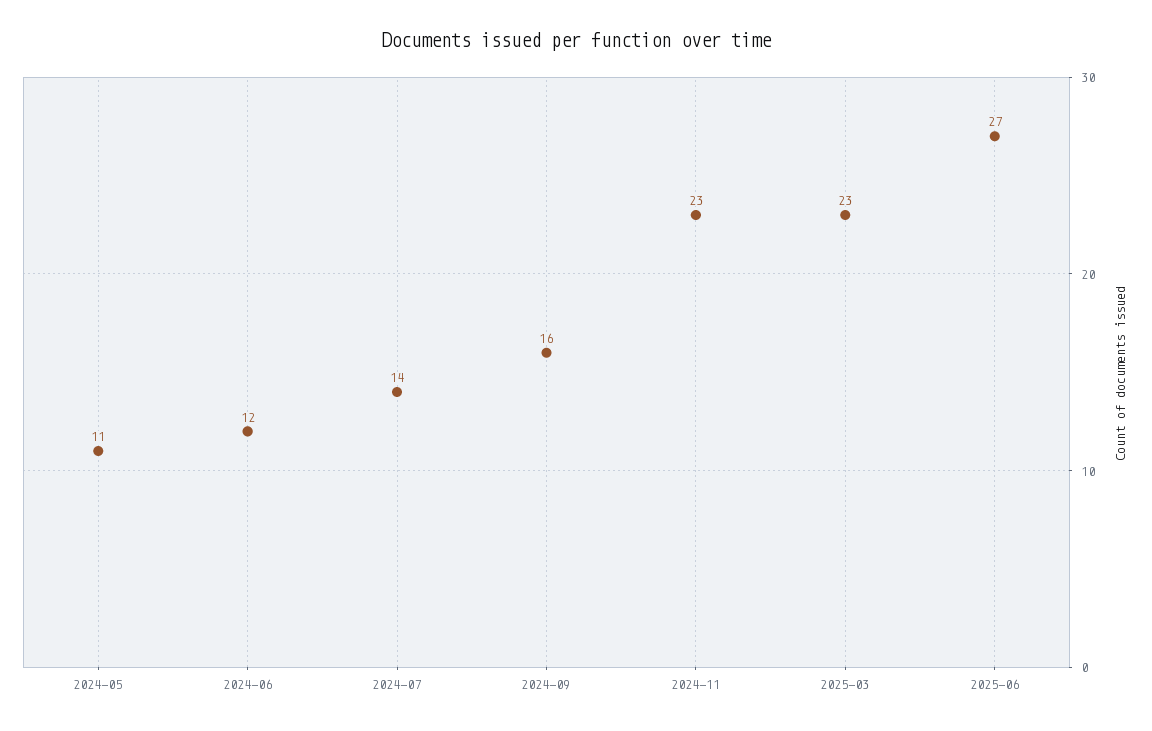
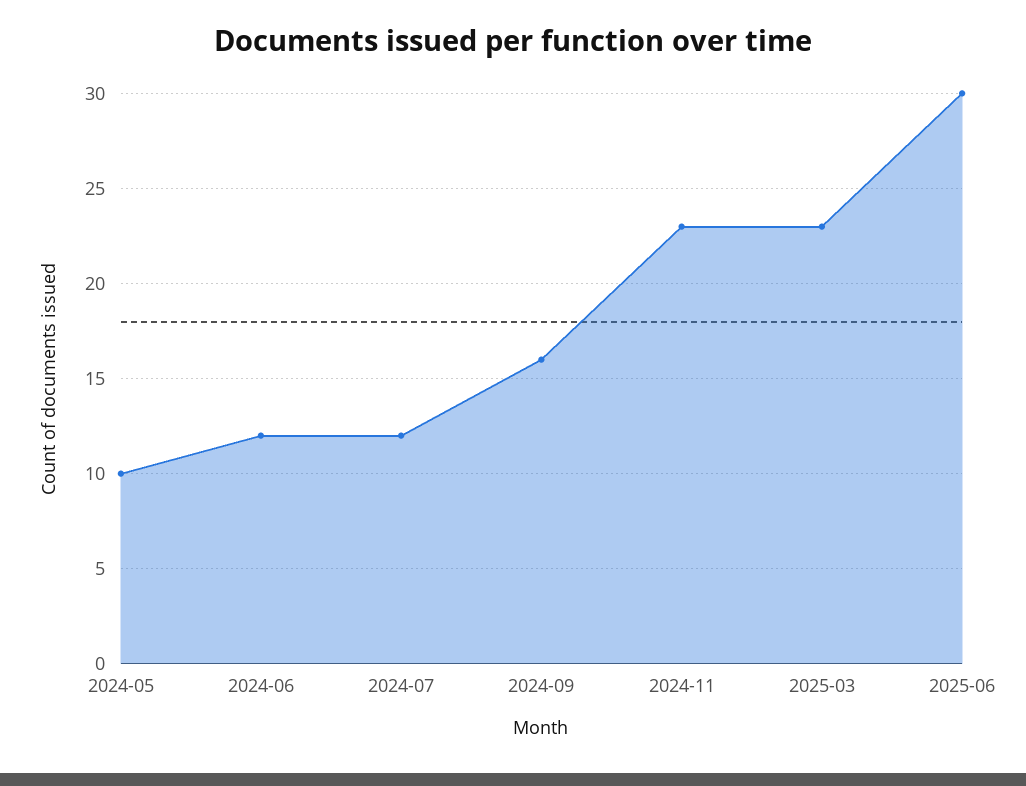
  {
-   "2024-05": 11,
+   "2024-05": 10,
    "2024-06": 12,
-   "2024-07": 14,
+   "2024-07": 12,
    "2024-09": 16,
    "2024-11": 23,
    "2025-03": 23,
-   "2025-06": 27
+   "2025-06": 30
  }

